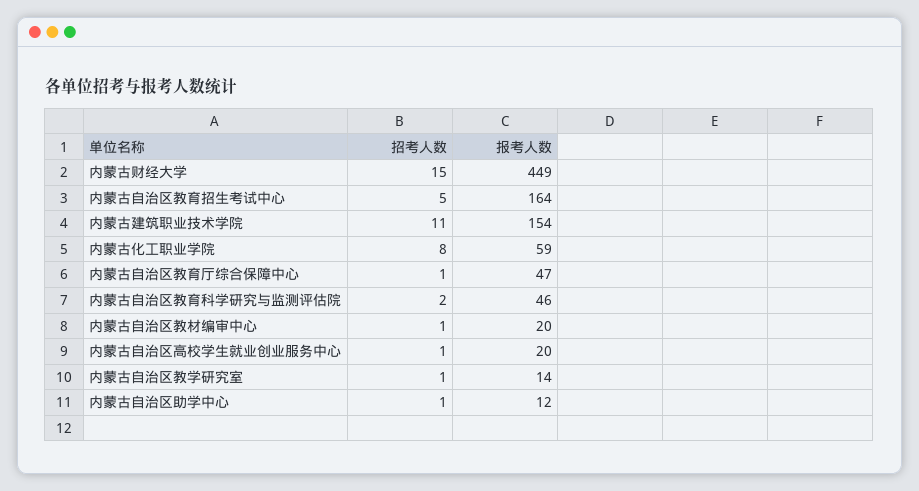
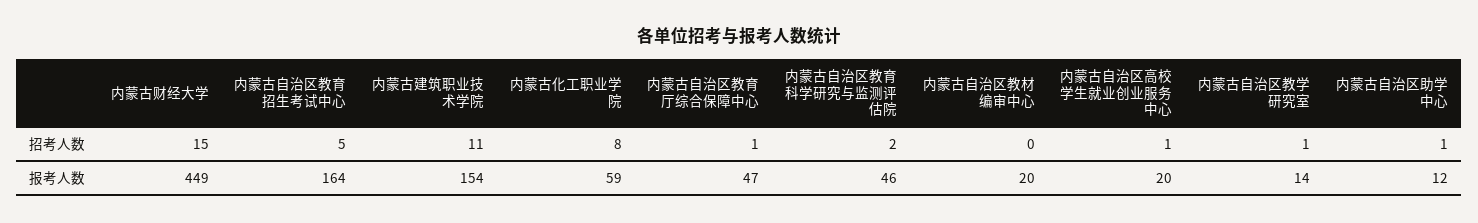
  {
    "招考人数": {
      "内蒙古财经大学": 15,
      "内蒙古自治区教育招生考试中心": 5,
      "内蒙古建筑职业技术学院": 11,
      "内蒙古化工职业学院": 8,
      "内蒙古自治区教育厅综合保障中心": 1,
      "内蒙古自治区教育科学研究与监测评估院": 2,
-     "内蒙古自治区教材编审中心": 1,
+     "内蒙古自治区教材编审中心": 0,
      "内蒙古自治区高校学生就业创业服务中心": 1,
      "内蒙古自治区教学研究室": 1,
      "内蒙古自治区助学中心": 1
    },
    "报考人数": {
      "内蒙古财经大学": 449,
      "内蒙古自治区教育招生考试中心": 164,
      "内蒙古建筑职业技术学院": 154,
      "内蒙古化工职业学院": 59,
      "内蒙古自治区教育厅综合保障中心": 47,
      "内蒙古自治区教育科学研究与监测评估院": 46,
      "内蒙古自治区教材编审中心": 20,
      "内蒙古自治区高校学生就业创业服务中心": 20,
      "内蒙古自治区教学研究室": 14,
      "内蒙古自治区助学中心": 12
    }
  }

